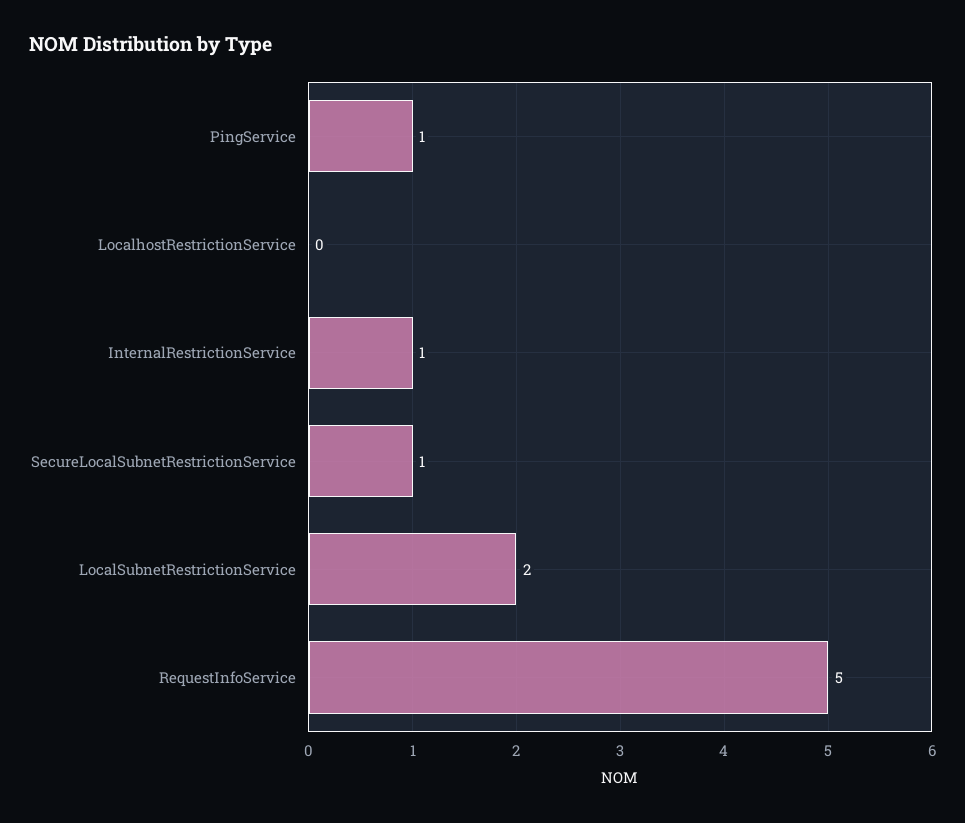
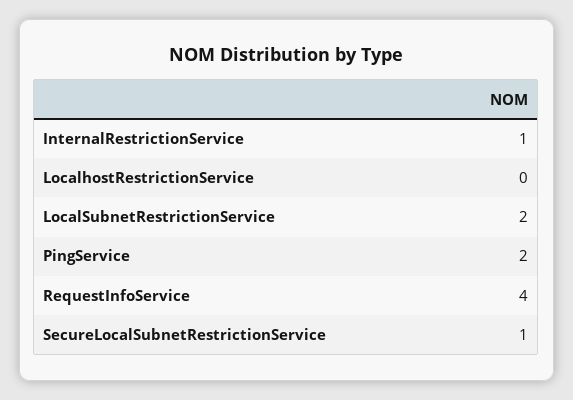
  {
-   "PingService": 1,
+   "PingService": 2,
    "LocalhostRestrictionService": 0,
    "InternalRestrictionService": 1,
    "SecureLocalSubnetRestrictionService": 1,
    "LocalSubnetRestrictionService": 2,
-   "RequestInfoService": 5
+   "RequestInfoService": 4
  }

